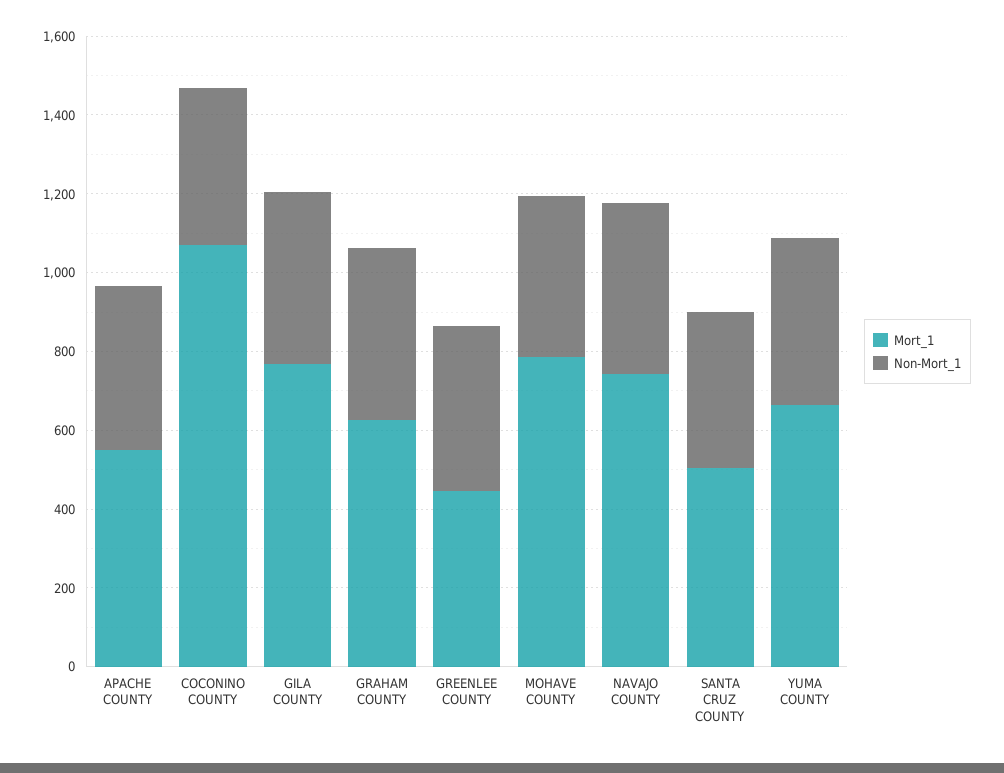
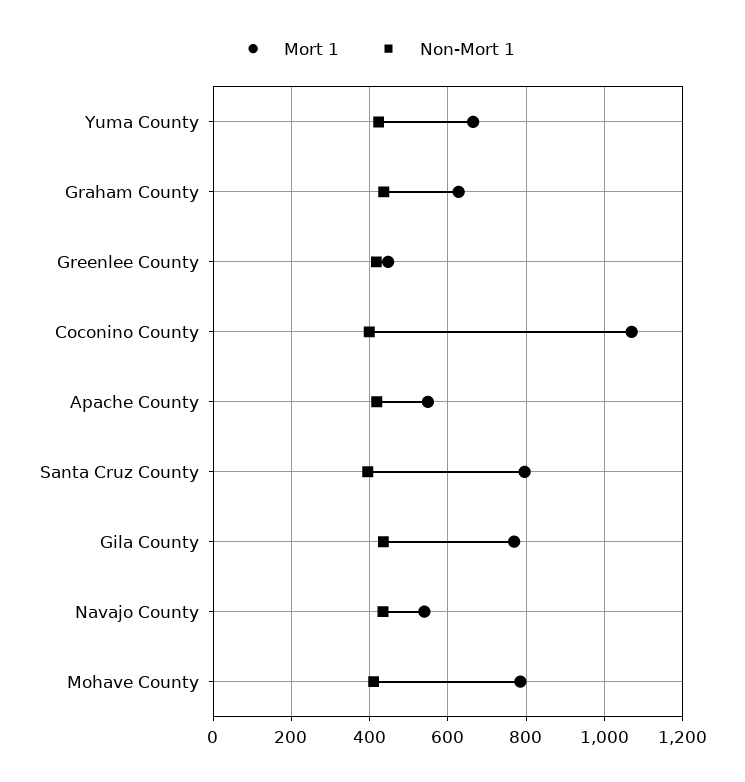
  {
    "Mort_1": {
      "APACHE COUNTY": 540,
      "COCONINO COUNTY": 1060,
      "GILA COUNTY": 760,
      "GRAHAM COUNTY": 620,
      "GREENLEE COUNTY": 440,
      "MOHAVE COUNTY": 780,
-     "NAVAJO COUNTY": 750,
+     "NAVAJO COUNTY": 540,
-     "SANTA CRUZ COUNTY": 500,
+     "SANTA CRUZ COUNTY": 800,
      "YUMA COUNTY": 660
    },
    "Non-Mort_1": {
      "APACHE COUNTY": 420,
      "COCONINO COUNTY": 400,
      "GILA COUNTY": 440,
      "GRAHAM COUNTY": 440,
      "GREENLEE COUNTY": 420,
      "MOHAVE COUNTY": 420,
      "NAVAJO COUNTY": 440,
      "SANTA CRUZ COUNTY": 400,
      "YUMA COUNTY": 420
    }
  }

